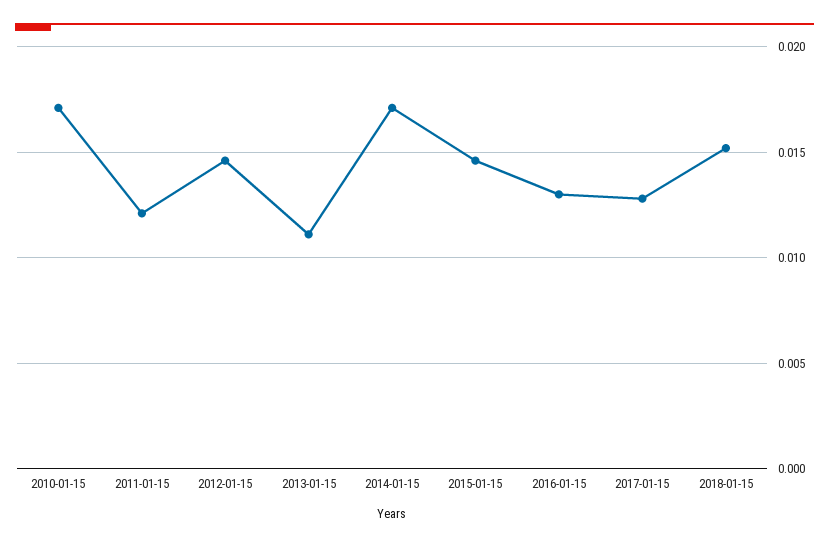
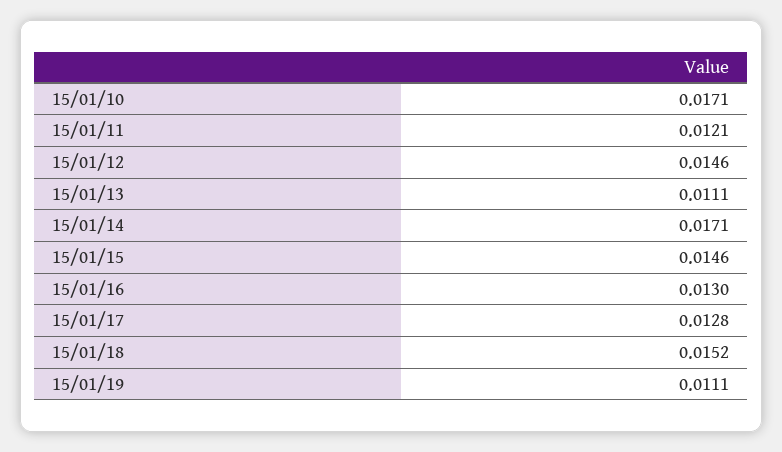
  {
    "2010-01-15": 0.0171,
    "2011-01-15": 0.0121,
    "2012-01-15": 0.0146,
    "2013-01-15": 0.0111,
    "2014-01-15": 0.0171,
    "2015-01-15": 0.0146,
    "2016-01-15": 0.013,
    "2017-01-15": 0.0128,
-   "2018-01-15": 0.0152
+   "2018-01-15": 0.0152,
+   "15/01/19": 0.0111
  }

